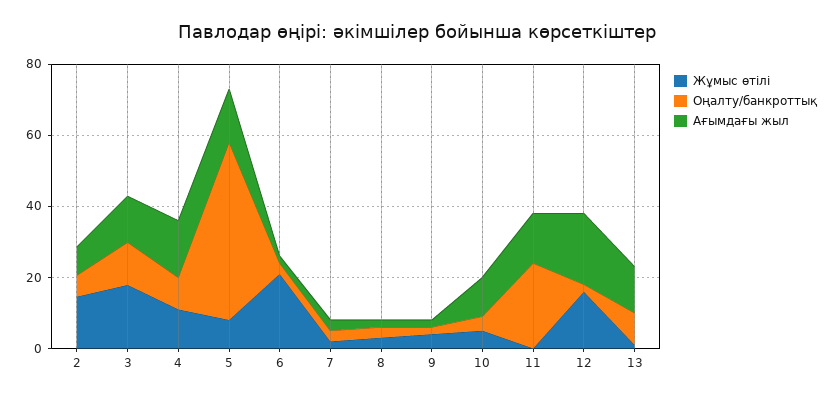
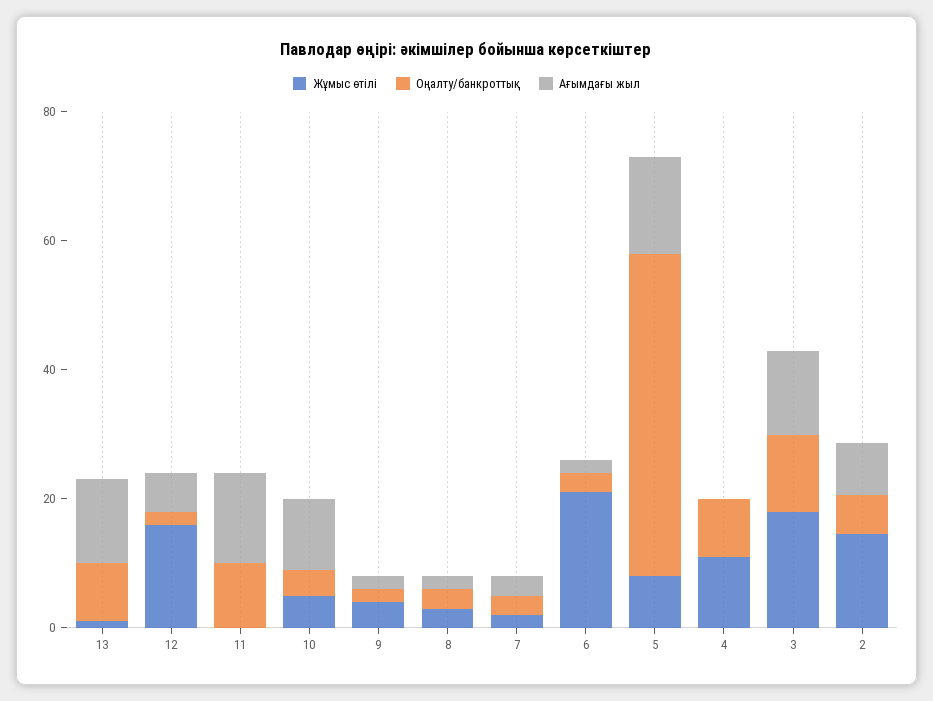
  {
    "Жұмыс өтілі": {
      "2": 15,
      "3": 20,
      "4": 10,
      "5": 10,
      "6": 20,
      "7": 0,
      "8": 5,
      "9": 5,
      "10": 5,
      "11": 0,
      "12": 15,
      "13": 0
    },
    "Оңалту/банкроттық": {
      "2": 5,
      "3": 10,
      "4": 10,
      "5": 50,
      "6": 5,
      "7": 5,
      "8": 5,
      "9": 0,
      "10": 5,
-     "11": 25,
+     "11": 10,
      "12": 0,
      "13": 10
    },
    "Ағымдағы жыл": {
      "2": 10,
      "3": 15,
-     "4": 15,
+     "4": 0,
      "5": 15,
      "6": 0,
      "7": 5,
      "8": 0,
      "9": 0,
      "10": 10,
      "11": 15,
-     "12": 20,
+     "12": 5,
      "13": 15
    }
  }

